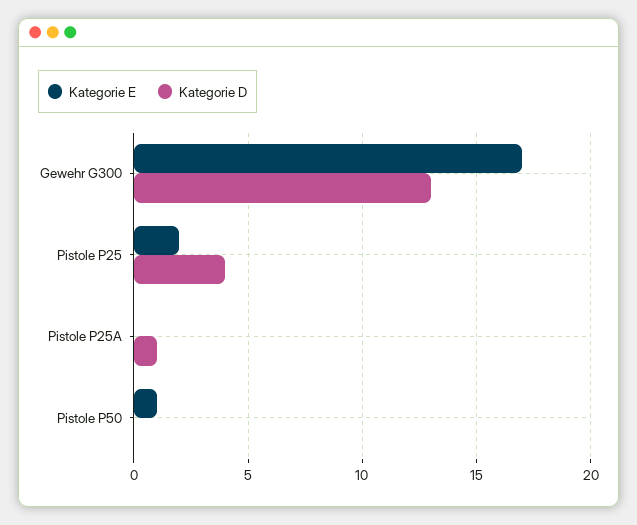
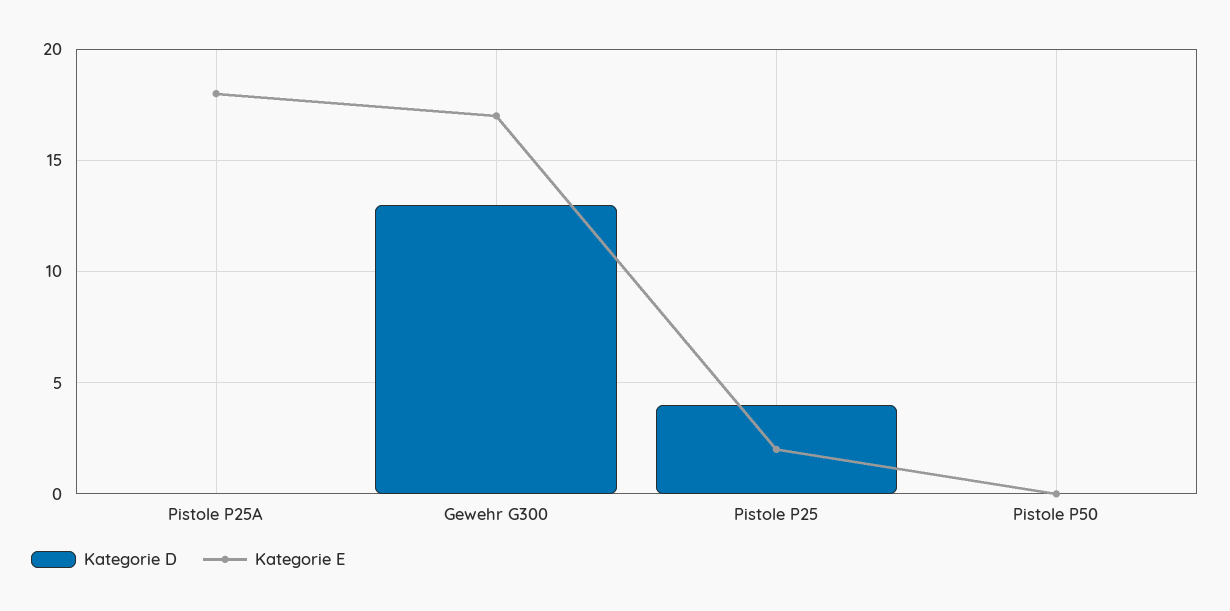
  {
    "Kategorie E": {
      "Gewehr G300": 17,
      "Pistole P25": 2,
-     "Pistole P25A": 0,
+     "Pistole P25A": 18,
-     "Pistole P50": 1
+     "Pistole P50": 0
    },
    "Kategorie D": {
      "Gewehr G300": 13,
      "Pistole P25": 4,
-     "Pistole P25A": 1,
+     "Pistole P25A": 0,
      "Pistole P50": 0
    }
  }

